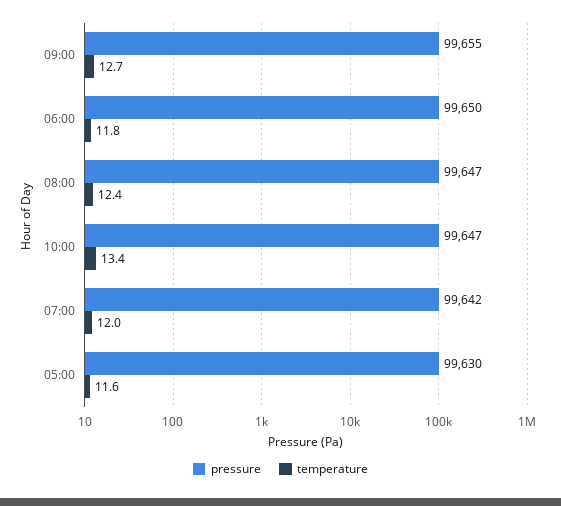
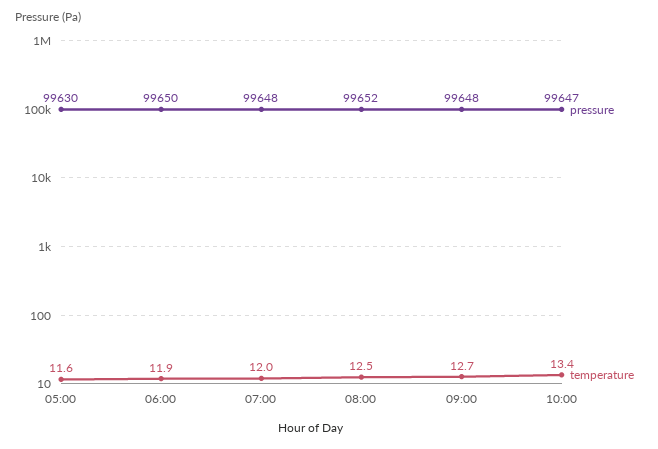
  {
    "pressure": {
-     "09:00": 99655,
+     "09:00": 99648,
      "06:00": 99650,
-     "08:00": 99647,
+     "08:00": 99652,
      "10:00": 99647,
-     "07:00": 99642,
+     "07:00": 99648,
      "05:00": 99630
    },
    "temperature": {
      "09:00": 12.7,
-     "06:00": 11.8,
+     "06:00": 11.9,
-     "08:00": 12.4,
+     "08:00": 12.5,
      "10:00": 13.4,
      "07:00": 12,
      "05:00": 11.6
    }
  }

